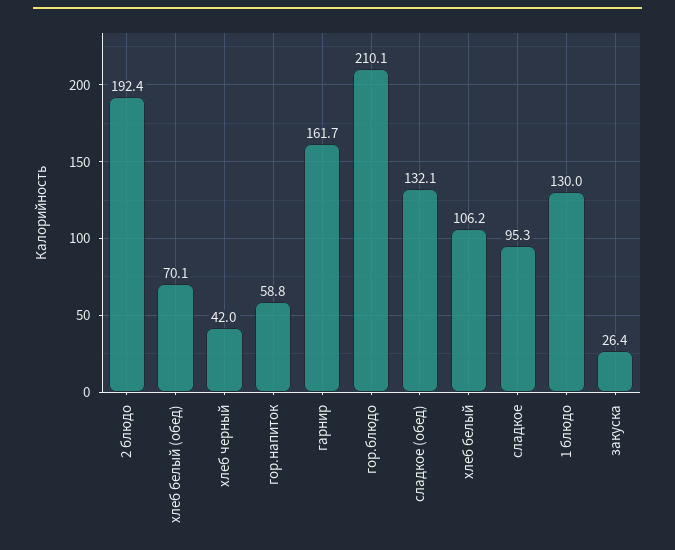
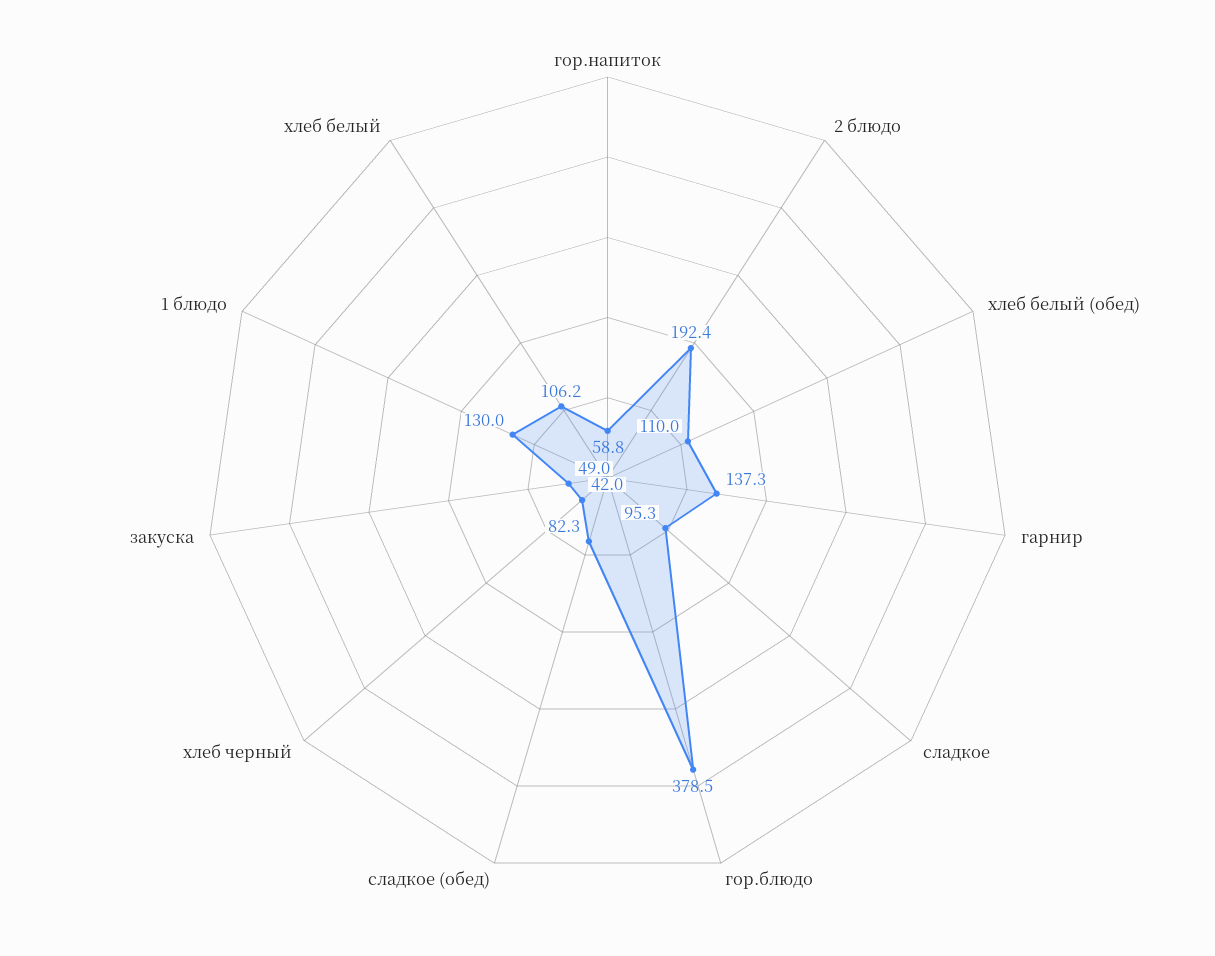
  {
    "2 блюдо": 192.4,
-   "хлеб белый (обед)": 70.1,
+   "хлеб белый (обед)": 110,
    "хлеб черный": 42,
    "гор.напиток": 58.8,
-   "гарнир": 161.7,
+   "гарнир": 137.3,
-   "гор.блюдо": 210.1,
+   "гор.блюдо": 378.5,
-   "сладкое (обед)": 132.1,
+   "сладкое (обед)": 82.3,
    "хлеб белый": 106.2,
    "сладкое": 95.3,
    "1 блюдо": 130,
-   "закуска": 26.4
+   "закуска": 49
  }

